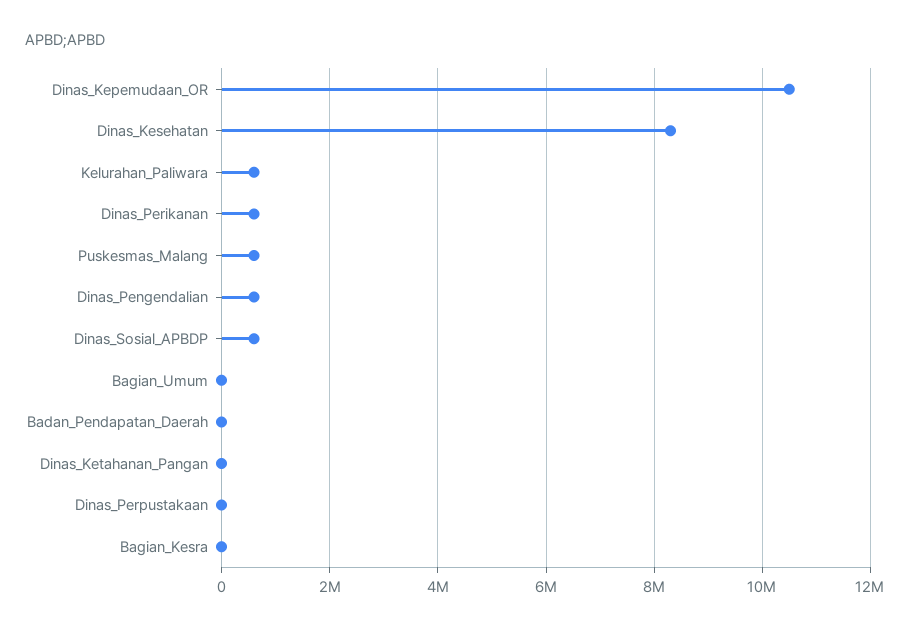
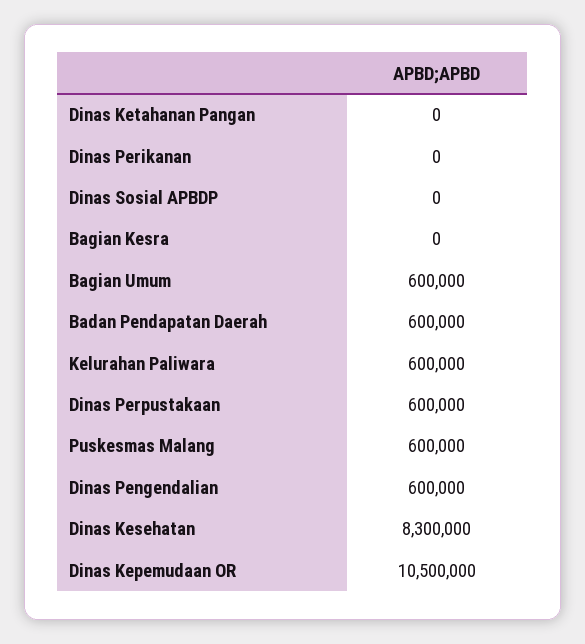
  {
    "Dinas_Kepemudaan_OR": 10500000,
    "Dinas_Kesehatan": 8300000,
    "Kelurahan_Paliwara": 600000,
-   "Dinas_Perikanan": 600000,
+   "Dinas_Perikanan": 0,
    "Puskesmas_Malang": 600000,
    "Dinas_Pengendalian": 600000,
-   "Dinas_Sosial_APBDP": 600000,
+   "Dinas_Sosial_APBDP": 0,
-   "Bagian_Umum": 0,
+   "Bagian_Umum": 600000,
-   "Badan_Pendapatan_Daerah": 0,
+   "Badan_Pendapatan_Daerah": 600000,
    "Dinas_Ketahanan_Pangan": 0,
-   "Dinas_Perpustakaan": 0,
+   "Dinas_Perpustakaan": 600000,
    "Bagian_Kesra": 0
  }

